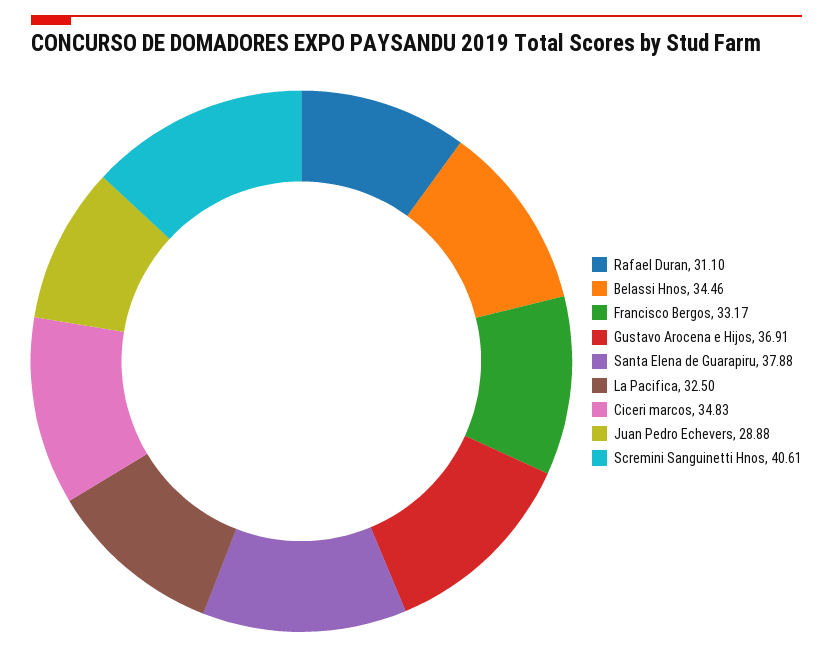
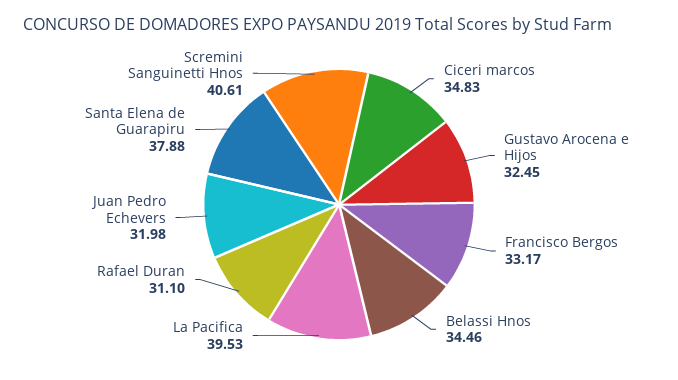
  {
    "Rafael Duran": 31.1,
    "Belassi Hnos": 34.46,
    "Francisco Bergos": 33.17,
-   "Gustavo Arocena e Hijos": 36.91,
+   "Gustavo Arocena e Hijos": 32.45,
    "Santa Elena de Guarapiru": 37.88,
-   "La Pacifica": 32.5,
+   "La Pacifica": 39.53,
    "Ciceri marcos": 34.83,
-   "Juan Pedro Echevers": 28.88,
+   "Juan Pedro Echevers": 31.98,
    "Scremini Sanguinetti Hnos": 40.61
  }

